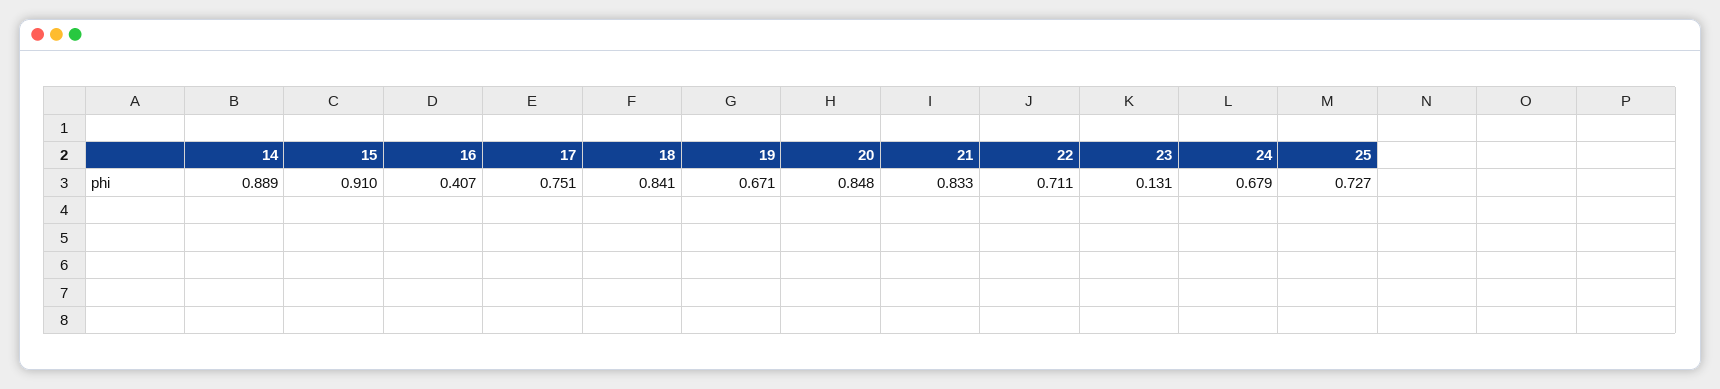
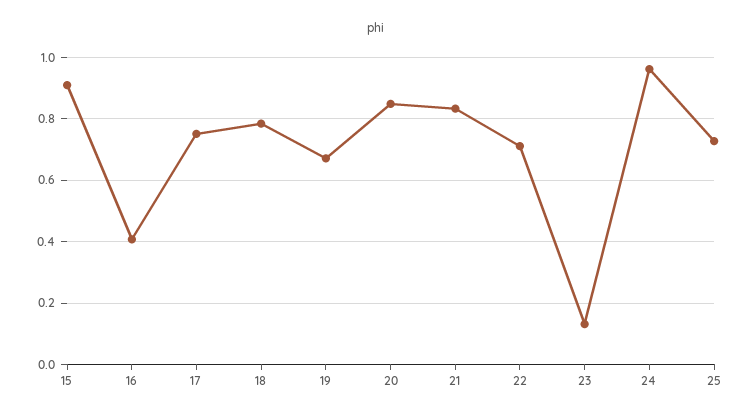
  {
-   "14": 0.889,
    "15": 0.91,
    "16": 0.407,
    "17": 0.751,
-   "18": 0.841,
+   "18": 0.78,
    "19": 0.671,
    "20": 0.848,
    "21": 0.833,
    "22": 0.711,
    "23": 0.131,
-   "24": 0.679,
+   "24": 0.96,
    "25": 0.727
  }

